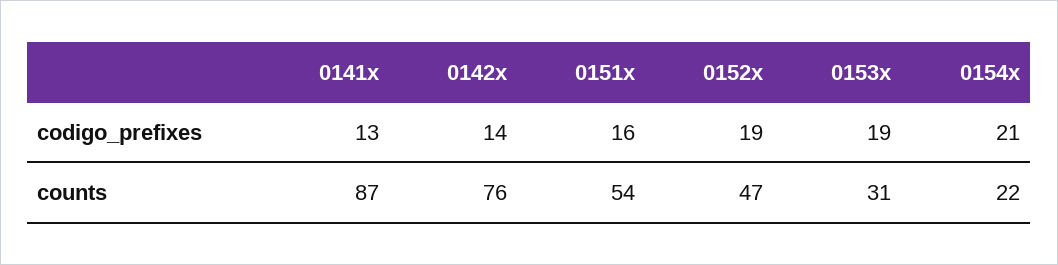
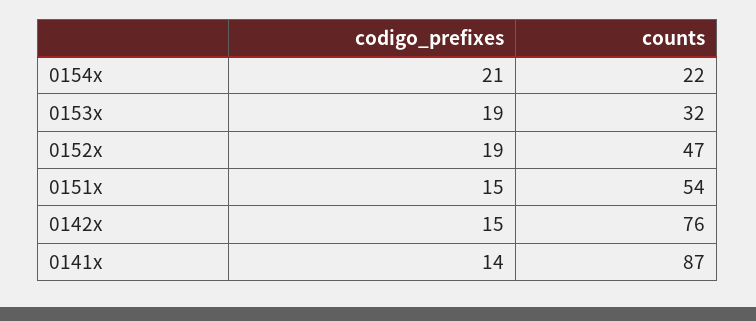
  {
    "0141x": {
-     "codigo_prefixes": 13,
+     "codigo_prefixes": 14,
      "counts": 87
    },
    "0142x": {
-     "codigo_prefixes": 14,
+     "codigo_prefixes": 15,
      "counts": 76
    },
    "0151x": {
-     "codigo_prefixes": 16,
+     "codigo_prefixes": 15,
      "counts": 54
    },
    "0152x": {
      "codigo_prefixes": 19,
      "counts": 47
    },
    "0153x": {
      "codigo_prefixes": 19,
-     "counts": 31
+     "counts": 32
    },
    "0154x": {
      "codigo_prefixes": 21,
      "counts": 22
    }
  }

